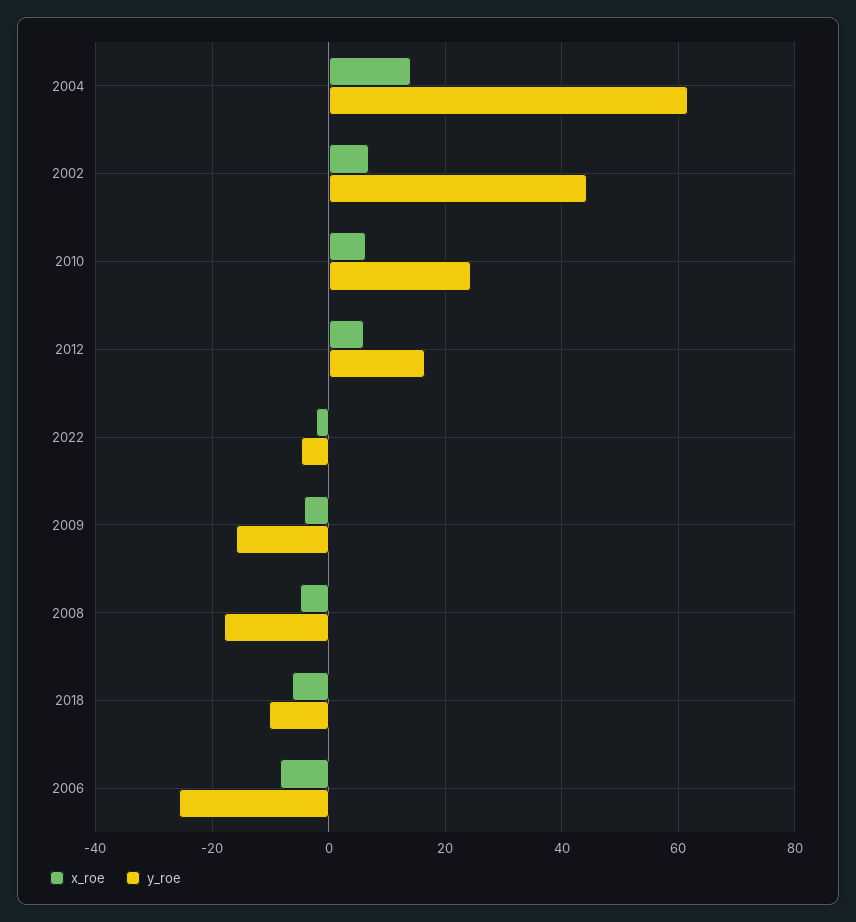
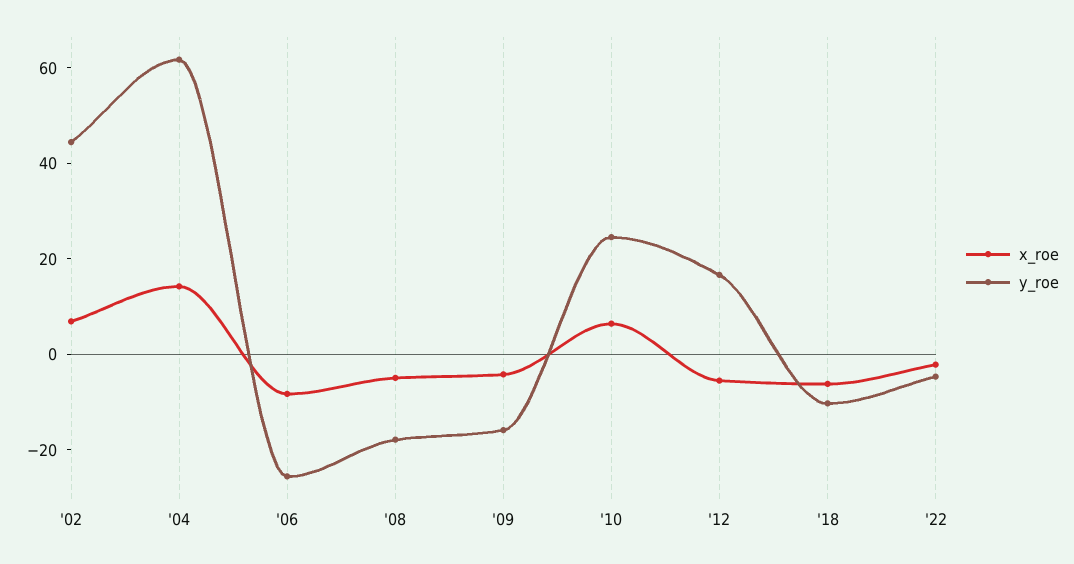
  {
    "x_roe": {
      "2004": 14,
      "2002": 6,
      "2010": 6,
-     "2012": 6,
+     "2012": -5,
      "2022": -2,
      "2009": -4,
      "2008": -4,
      "2018": -6,
      "2006": -8
    },
    "y_roe": {
      "2004": 62,
      "2002": 44,
      "2010": 24,
      "2012": 16,
      "2022": -4,
      "2009": -16,
      "2008": -18,
      "2018": -10,
      "2006": -26
    }
  }

